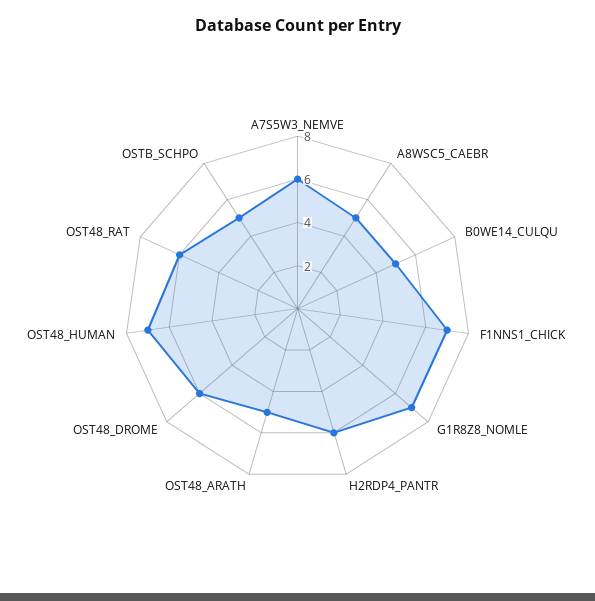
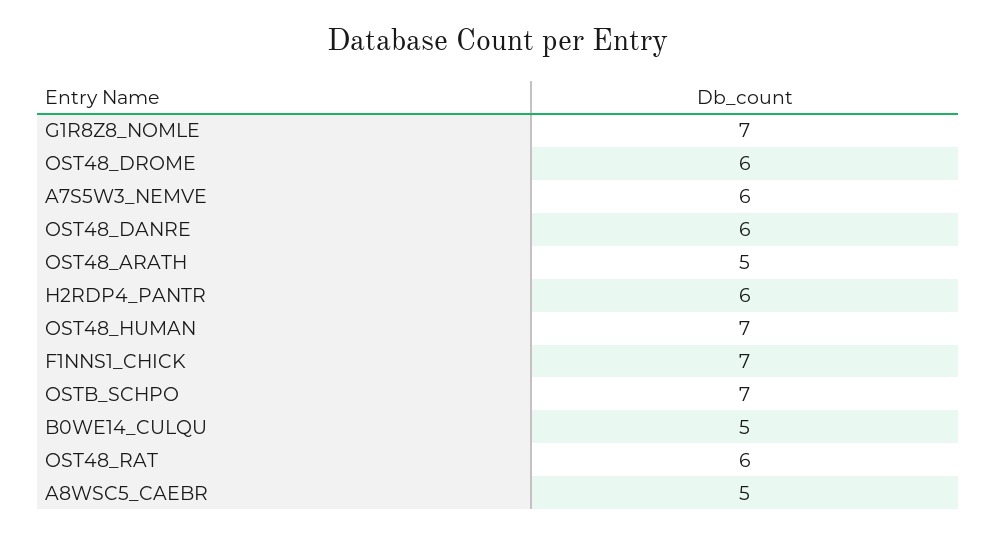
  {
    "A7S5W3_NEMVE": 6,
    "A8WSC5_CAEBR": 5,
    "B0WE14_CULQU": 5,
    "F1NNS1_CHICK": 7,
    "G1R8Z8_NOMLE": 7,
    "H2RDP4_PANTR": 6,
    "OST48_ARATH": 5,
    "OST48_DROME": 6,
    "OST48_HUMAN": 7,
    "OST48_RAT": 6,
-   "OSTB_SCHPO": 5
+   "OSTB_SCHPO": 7,
+   "OST48_DANRE": 6
  }

